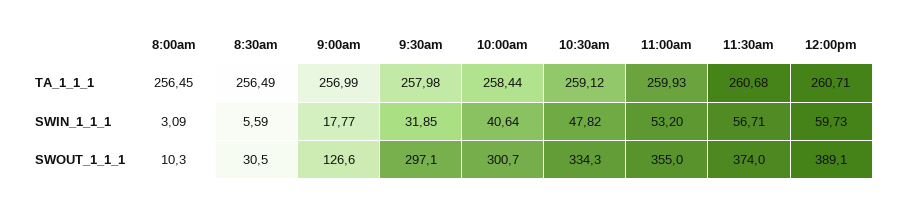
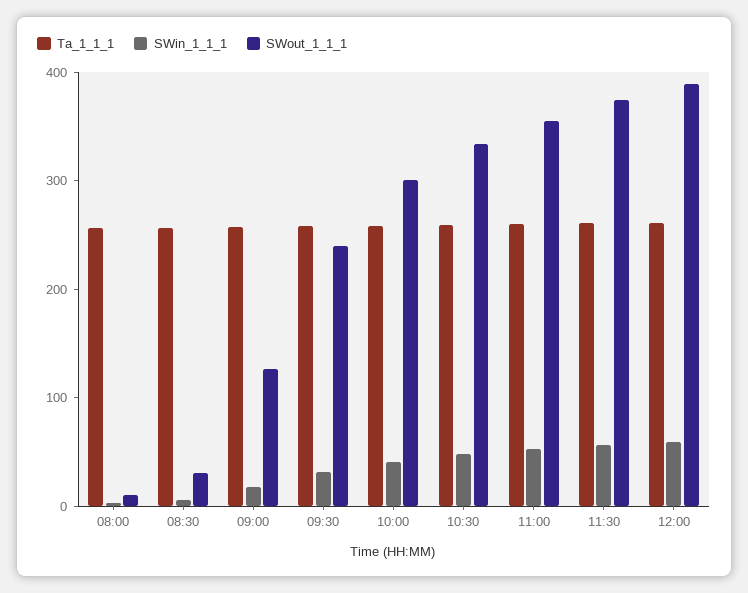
  {
    "TA_1_1_1": {
      "8:00am": 256.45,
      "8:30am": 256.49,
      "9:00am": 256.99,
      "9:30am": 257.98,
      "10:00am": 258.44,
      "10:30am": 259.12,
      "11:00am": 259.93,
      "11:30am": 260.68,
      "12:00pm": 260.71
    },
    "SWIN_1_1_1": {
      "8:00am": 3.09,
      "8:30am": 5.59,
      "9:00am": 17.77,
      "9:30am": 31.85,
      "10:00am": 40.64,
      "10:30am": 47.82,
      "11:00am": 53.2,
      "11:30am": 56.71,
      "12:00pm": 59.73
    },
    "SWOUT_1_1_1": {
      "8:00am": 10.3,
      "8:30am": 30.5,
      "9:00am": 126.6,
-     "9:30am": 297.1,
+     "9:30am": 240,
      "10:00am": 300.7,
      "10:30am": 334.3,
      "11:00am": 355,
      "11:30am": 374,
      "12:00pm": 389.1
    }
  }

